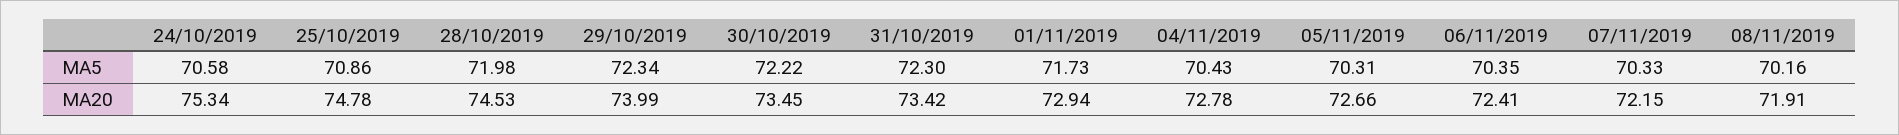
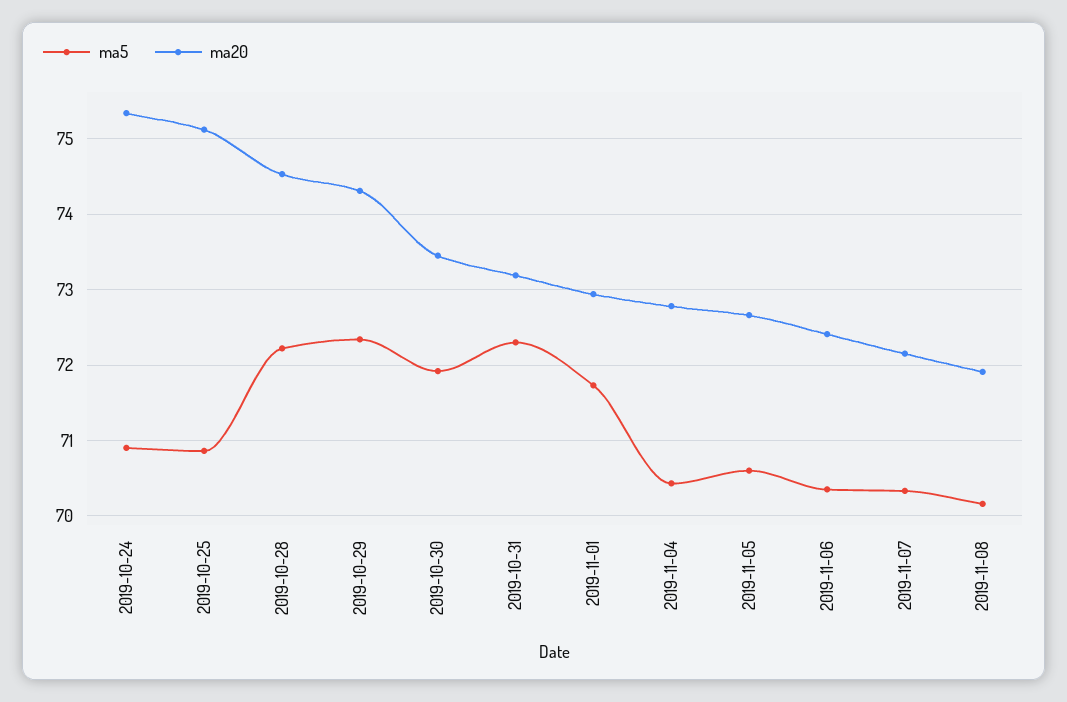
  {
    "MA5": {
-     "24/10/2019": 70.58,
+     "24/10/2019": 70.9,
      "25/10/2019": 70.86,
-     "28/10/2019": 71.98,
+     "28/10/2019": 72.2,
      "29/10/2019": 72.34,
-     "30/10/2019": 72.22,
+     "30/10/2019": 71.9,
      "31/10/2019": 72.3,
      "01/11/2019": 71.73,
      "04/11/2019": 70.43,
-     "05/11/2019": 70.31,
+     "05/11/2019": 70.6,
      "06/11/2019": 70.35,
      "07/11/2019": 70.33,
      "08/11/2019": 70.16
    },
    "MA20": {
      "24/10/2019": 75.34,
-     "25/10/2019": 74.78,
+     "25/10/2019": 75.1,
      "28/10/2019": 74.53,
-     "29/10/2019": 73.99,
+     "29/10/2019": 74.3,
      "30/10/2019": 73.45,
-     "31/10/2019": 73.42,
+     "31/10/2019": 73.2,
      "01/11/2019": 72.94,
      "04/11/2019": 72.78,
      "05/11/2019": 72.66,
      "06/11/2019": 72.41,
      "07/11/2019": 72.15,
      "08/11/2019": 71.91
    }
  }

